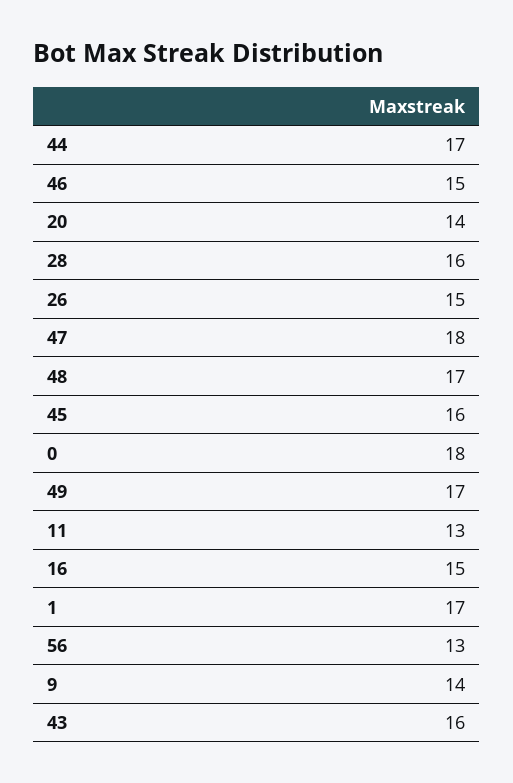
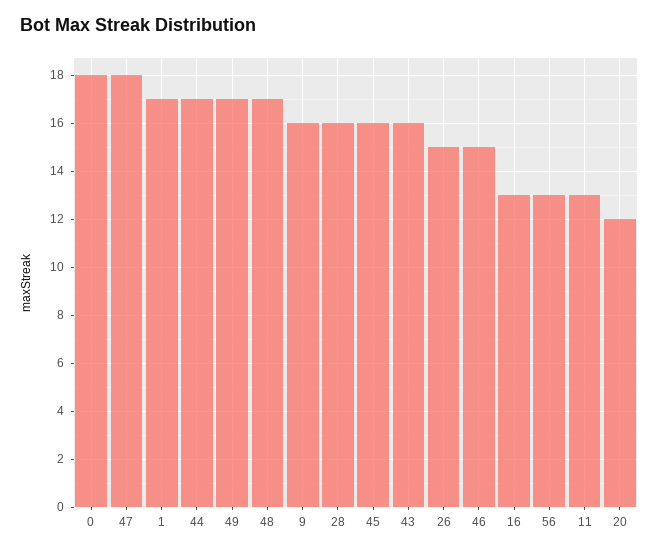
  {
    "44": 17,
    "46": 15,
-   "20": 14,
+   "20": 12,
    "28": 16,
    "26": 15,
    "47": 18,
    "48": 17,
    "45": 16,
    "0": 18,
    "49": 17,
    "11": 13,
-   "16": 15,
+   "16": 13,
    "1": 17,
    "56": 13,
-   "9": 14,
+   "9": 16,
    "43": 16
  }

